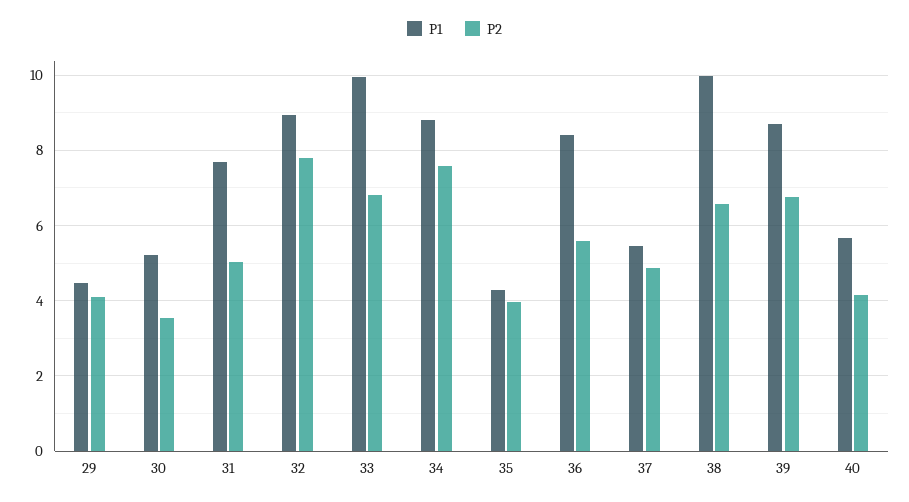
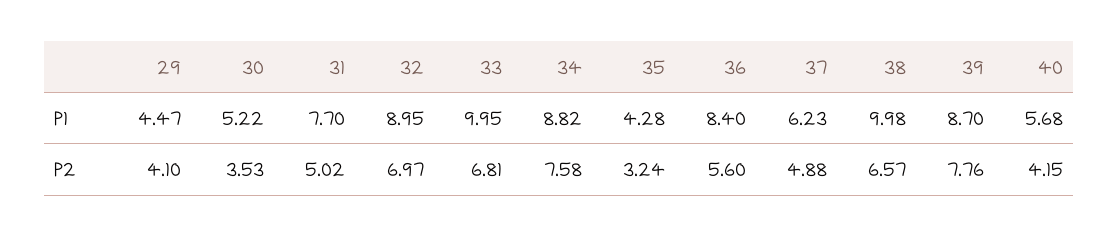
  {
    "P1": {
      "29": 4.47,
      "30": 5.22,
      "31": 7.7,
      "32": 8.95,
      "33": 9.95,
      "34": 8.82,
      "35": 4.28,
      "36": 8.4,
-     "37": 5.4,
+     "37": 6.23,
      "38": 9.98,
      "39": 8.7,
      "40": 5.68
    },
    "P2": {
      "29": 4.1,
      "30": 3.53,
      "31": 5.02,
-     "32": 7.8,
+     "32": 6.97,
      "33": 6.81,
      "34": 7.58,
-     "35": 4,
+     "35": 3.24,
      "36": 5.6,
      "37": 4.88,
      "38": 6.57,
-     "39": 6.8,
+     "39": 7.76,
      "40": 4.15
    }
  }

